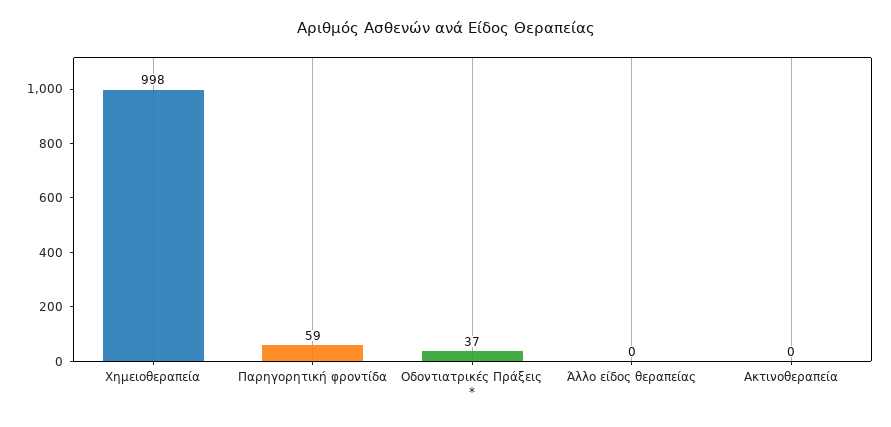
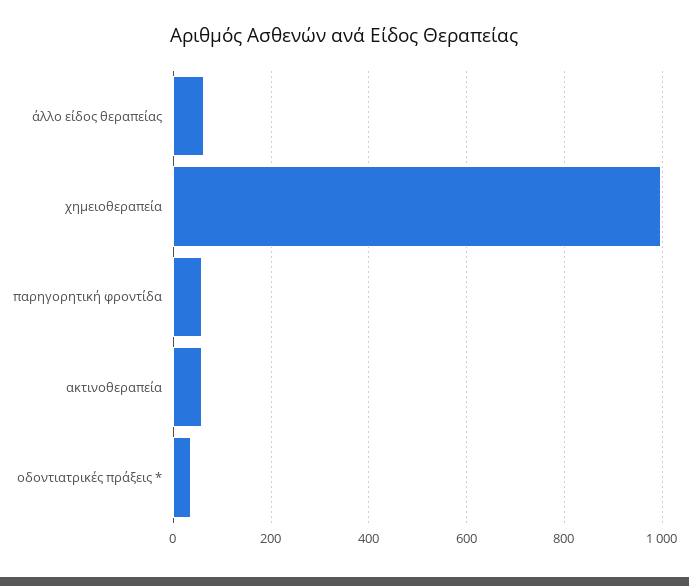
  {
    "Χημειοθεραπεία": 998,
    "Παρηγορητική φροντίδα": 59,
    "Οδοντιατρικές Πράξεις *": 37,
-   "Άλλο είδος θεραπείας": 0,
+   "Άλλο είδος θεραπείας": 60,
-   "Ακτινοθεραπεία": 0
+   "Ακτινοθεραπεία": 60
  }

